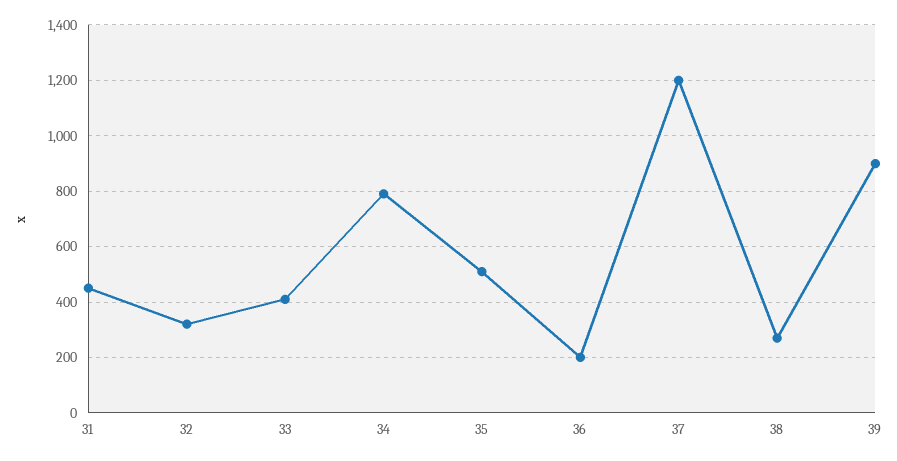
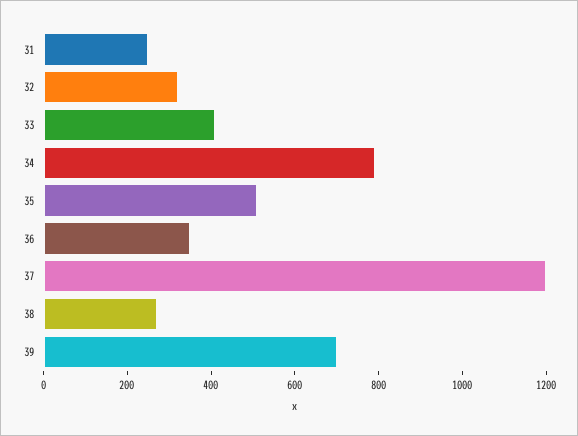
  {
-   "31": 450,
+   "31": 250,
    "32": 325,
    "33": 400,
    "34": 800,
    "35": 500,
-   "36": 200,
+   "36": 350,
    "37": 1200,
    "38": 275,
-   "39": 900
+   "39": 700
  }

